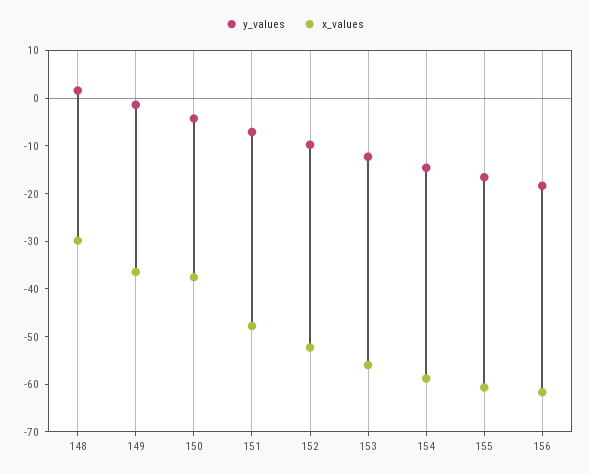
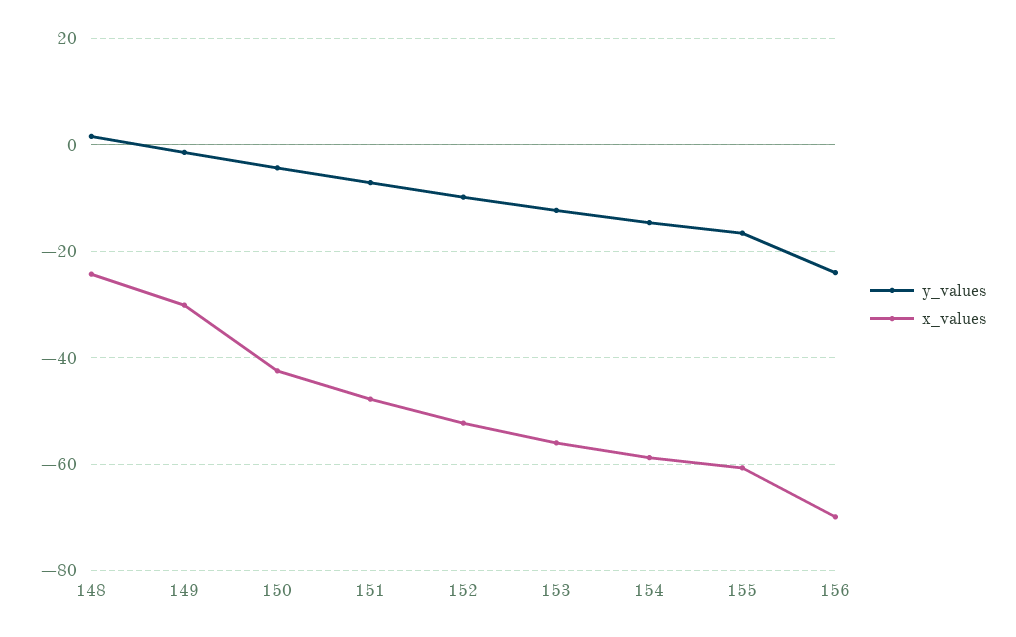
  {
    "y_values": {
      "148": 2,
      "149": -2,
      "150": -4,
      "151": -8,
      "152": -10,
      "153": -12,
      "154": -14,
      "155": -16,
-     "156": -18
+     "156": -24
    },
    "x_values": {
-     "148": -30,
+     "148": -24,
-     "149": -36,
+     "149": -30,
-     "150": -38,
+     "150": -42,
      "151": -48,
      "152": -52,
      "153": -56,
      "154": -58,
      "155": -60,
-     "156": -62
+     "156": -70
    }
  }

